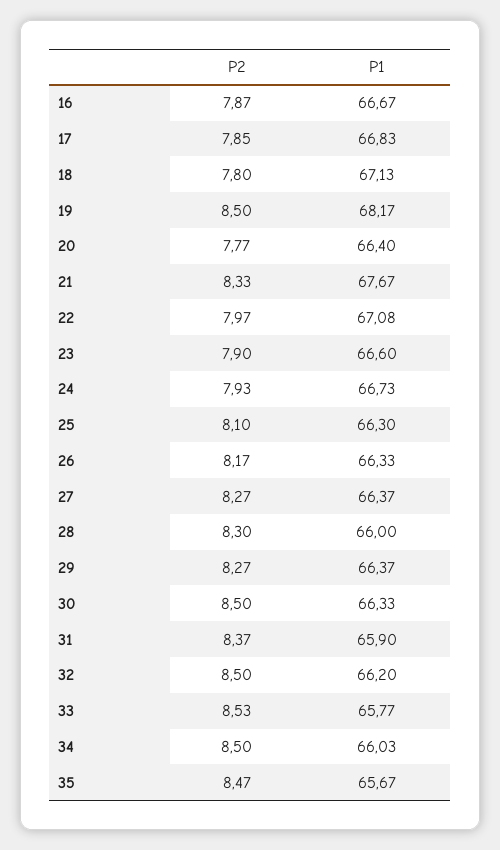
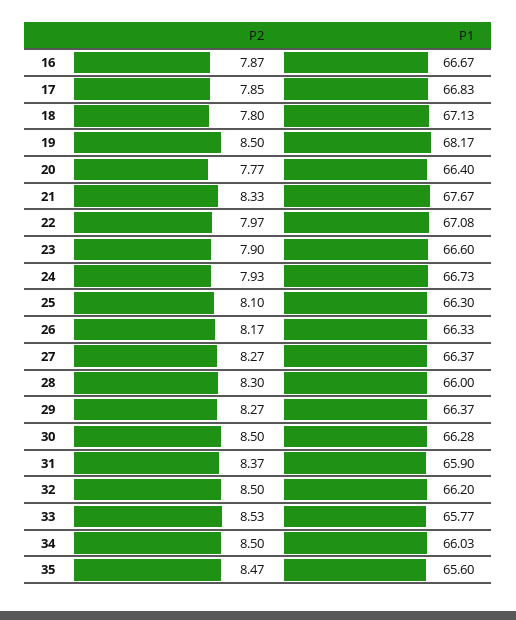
  {
    "P2": {
      "16": 7.87,
      "17": 7.85,
      "18": 7.8,
      "19": 8.5,
      "20": 7.77,
      "21": 8.33,
      "22": 7.97,
      "23": 7.9,
      "24": 7.93,
      "25": 8.1,
      "26": 8.17,
      "27": 8.27,
      "28": 8.3,
      "29": 8.27,
      "30": 8.5,
      "31": 8.37,
      "32": 8.5,
      "33": 8.53,
      "34": 8.5,
      "35": 8.47
    },
    "P1": {
      "16": 66.67,
      "17": 66.83,
      "18": 67.13,
      "19": 68.17,
      "20": 66.4,
      "21": 67.67,
      "22": 67.08,
      "23": 66.6,
      "24": 66.73,
      "25": 66.3,
      "26": 66.33,
      "27": 66.37,
      "28": 66,
      "29": 66.37,
-     "30": 66.33,
+     "30": 66.28,
      "31": 65.9,
      "32": 66.2,
      "33": 65.77,
      "34": 66.03,
-     "35": 65.67
+     "35": 65.6
    }
  }

